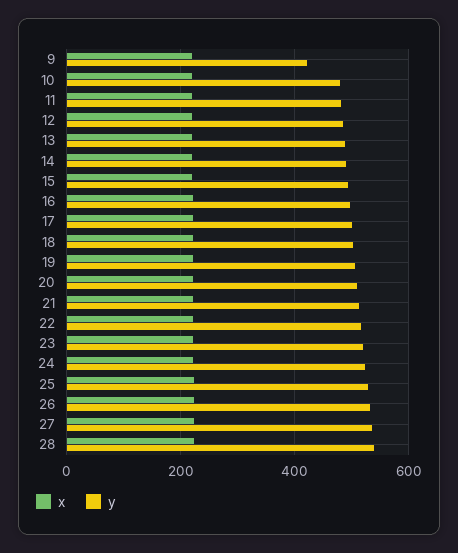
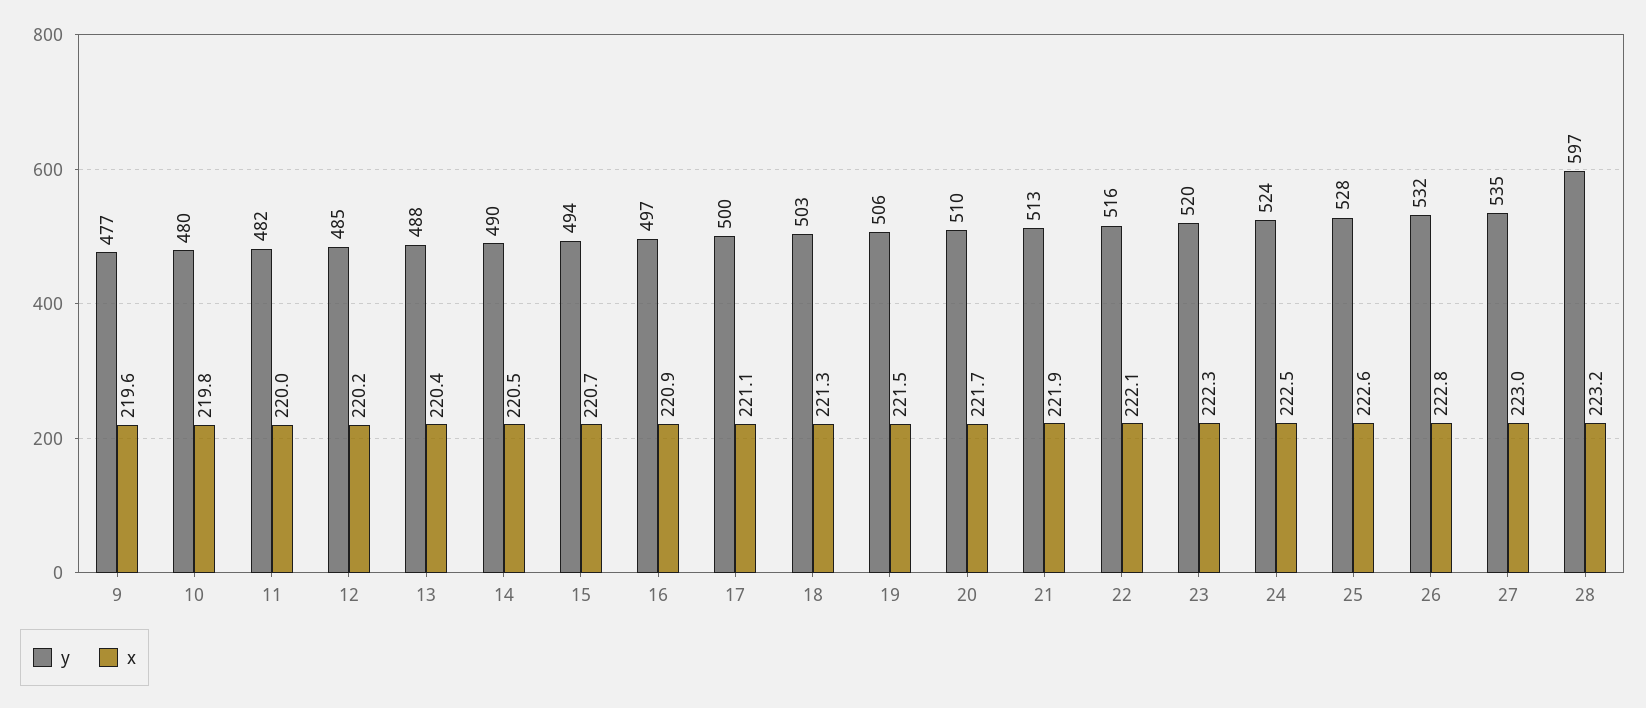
  {
    "x": {
      "9": 219.6,
      "10": 219.8,
      "11": 220,
      "12": 220.2,
      "13": 220.4,
      "14": 220.5,
      "15": 220.7,
      "16": 220.9,
      "17": 221.1,
      "18": 221.3,
      "19": 221.5,
      "20": 221.7,
      "21": 221.9,
      "22": 222.1,
      "23": 222.3,
      "24": 222.5,
      "25": 222.6,
      "26": 222.8,
      "27": 223,
      "28": 223.2
    },
    "y": {
-     "9": 420,
+     "9": 477,
      "10": 480,
      "11": 482,
      "12": 485,
      "13": 488,
      "14": 490,
      "15": 494,
      "16": 497,
      "17": 500,
      "18": 503,
      "19": 506,
      "20": 510,
      "21": 513,
      "22": 516,
      "23": 520,
      "24": 524,
      "25": 528,
      "26": 532,
      "27": 535,
-     "28": 540
+     "28": 597
    }
  }

